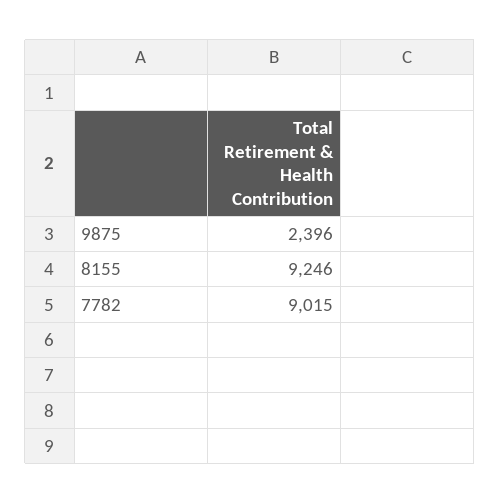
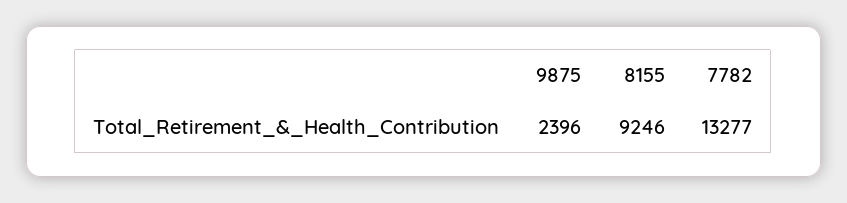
  {
    "9875": 2396,
    "8155": 9246,
-   "7782": 9015
+   "7782": 13277
  }

